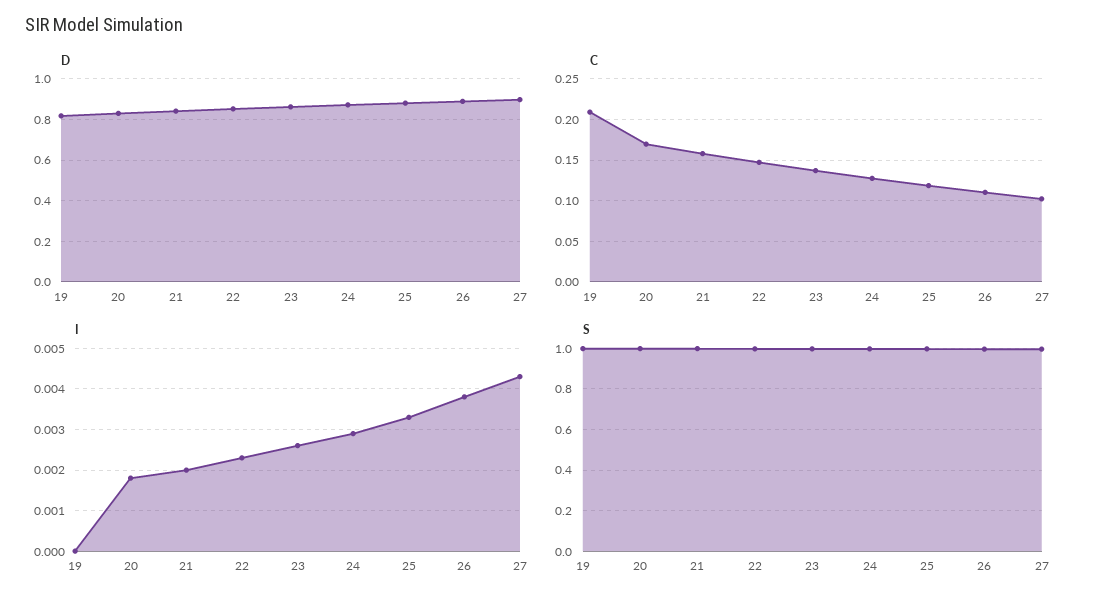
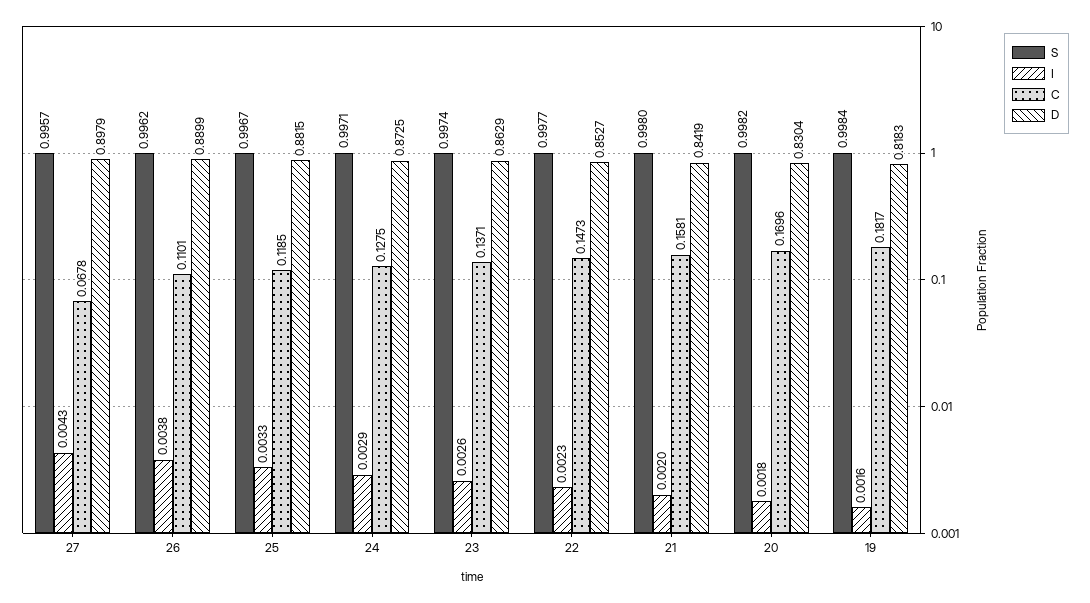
  {
    "D": {
      "19": 0.8183,
      "20": 0.8304,
      "21": 0.8419,
      "22": 0.8527,
      "23": 0.8629,
      "24": 0.8725,
      "25": 0.8815,
      "26": 0.8899,
      "27": 0.8979
    },
    "C": {
-     "19": 0.21,
+     "19": 0.1817,
      "20": 0.1696,
      "21": 0.1581,
      "22": 0.1473,
      "23": 0.1371,
      "24": 0.1275,
      "25": 0.1185,
      "26": 0.1101,
-     "27": 0.1
+     "27": 0.0678
    },
    "I": {
-     "19": 0,
+     "19": 0.0016,
      "20": 0.0018,
      "21": 0.002,
      "22": 0.0023,
      "23": 0.0026,
      "24": 0.0029,
      "25": 0.0033,
      "26": 0.0038,
      "27": 0.0043
    },
    "S": {
      "19": 0.9984,
      "20": 0.9982,
      "21": 0.998,
      "22": 0.9977,
      "23": 0.9974,
      "24": 0.9971,
      "25": 0.9967,
      "26": 0.9962,
      "27": 0.9957
    }
  }

